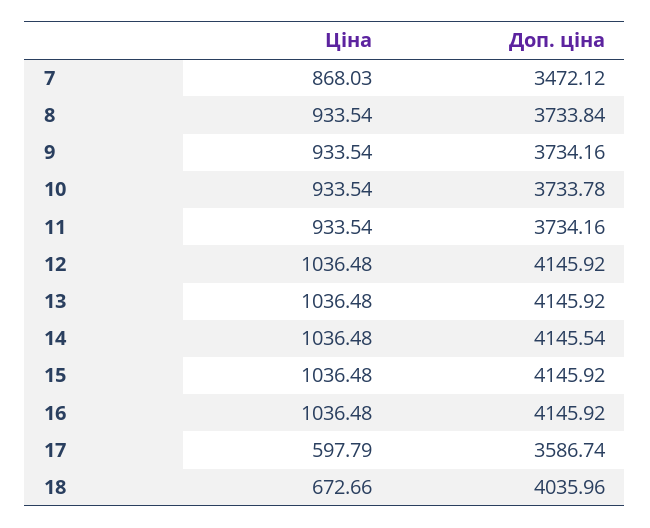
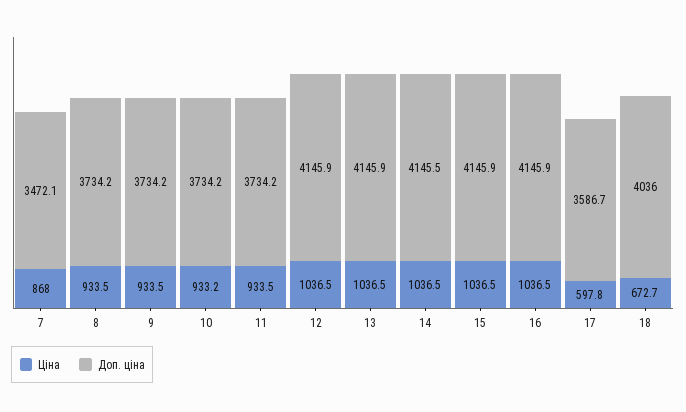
  {
    "Ціна": {
      "7": 868.03,
      "8": 933.54,
      "9": 933.54,
-     "10": 933.54,
+     "10": 933.2,
      "11": 933.54,
      "12": 1036.48,
      "13": 1036.48,
      "14": 1036.48,
      "15": 1036.48,
      "16": 1036.48,
      "17": 597.79,
      "18": 672.66
    },
    "Доп. ціна": {
      "7": 3472.12,
-     "8": 3733.84,
+     "8": 3734.2,
      "9": 3734.16,
-     "10": 3733.78,
+     "10": 3734.2,
      "11": 3734.16,
      "12": 4145.92,
      "13": 4145.92,
      "14": 4145.54,
      "15": 4145.92,
      "16": 4145.92,
      "17": 3586.74,
      "18": 4035.96
    }
  }

